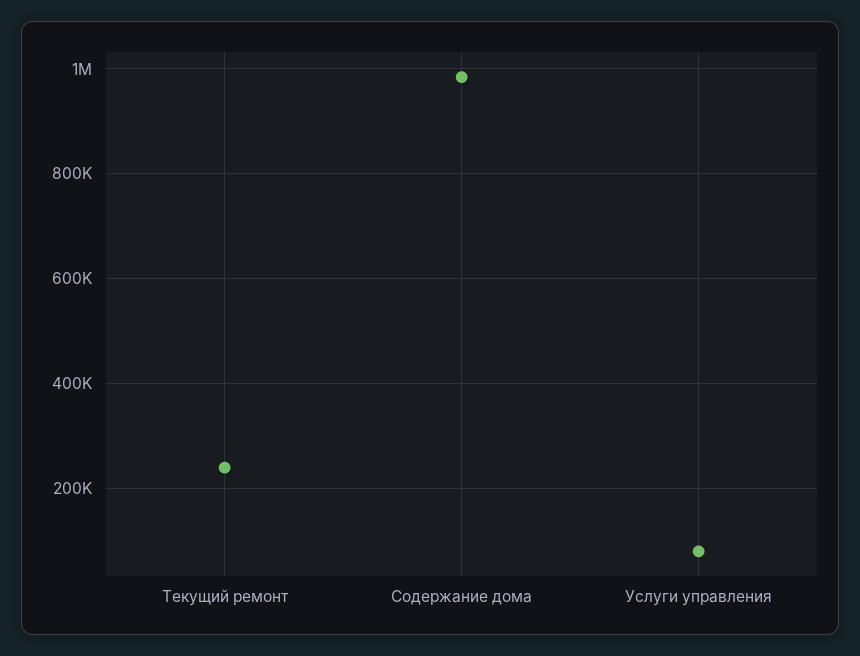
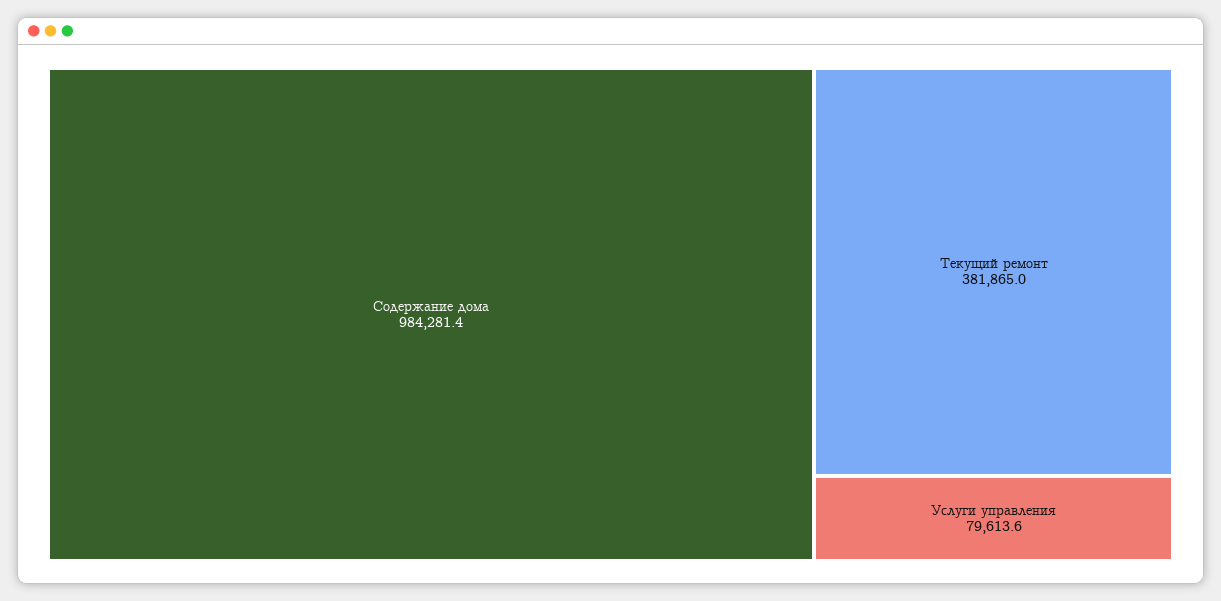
  {
-   "Текущий ремонт": 240000,
+   "Текущий ремонт": 381865,
    "Содержание дома": 984281.4,
    "Услуги управления": 79613.6
  }

